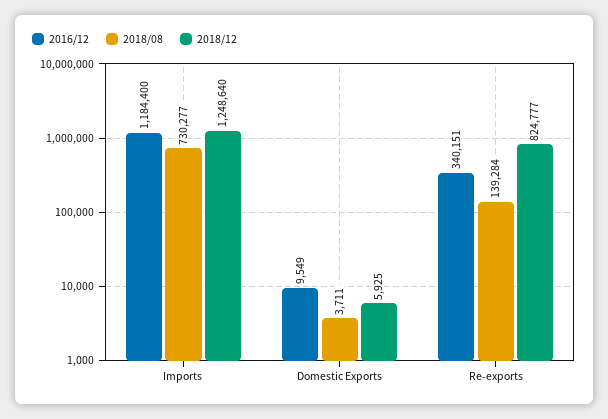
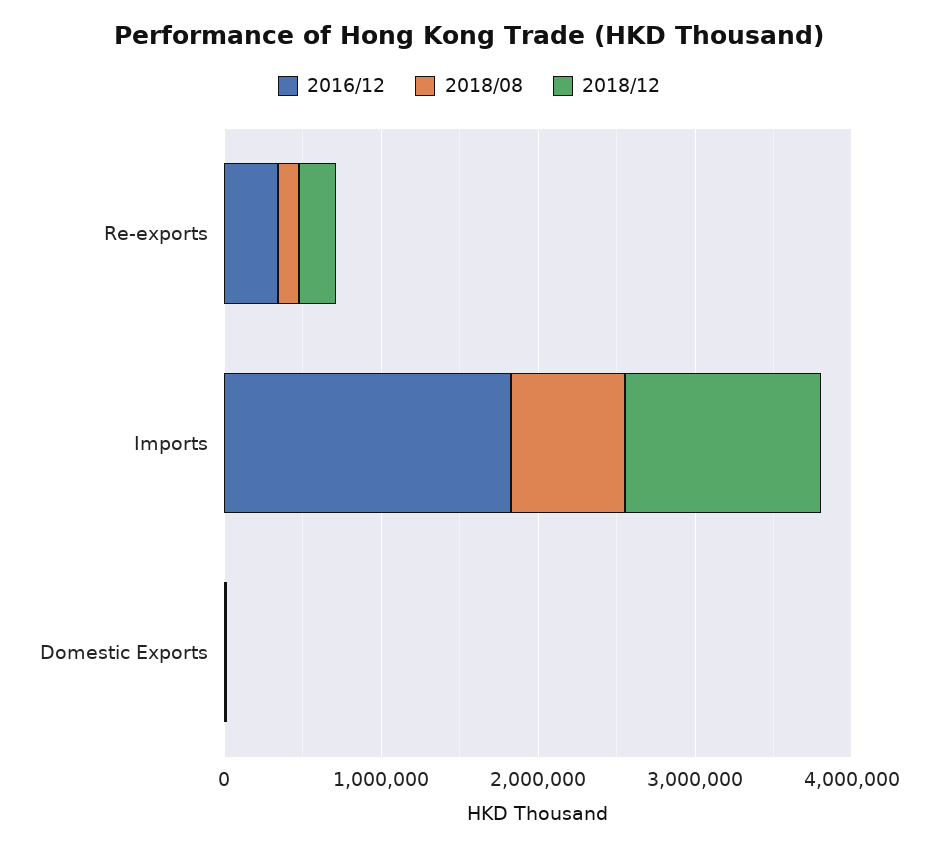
  {
    "2016/12": {
-     "Imports": 1184400,
+     "Imports": 1800000,
      "Domestic Exports": 9549,
      "Re-exports": 340151
    },
    "2018/08": {
      "Imports": 730277,
      "Domestic Exports": 3711,
      "Re-exports": 139284
    },
    "2018/12": {
      "Imports": 1248640,
      "Domestic Exports": 5925,
-     "Re-exports": 824777
+     "Re-exports": 200000
    }
  }

